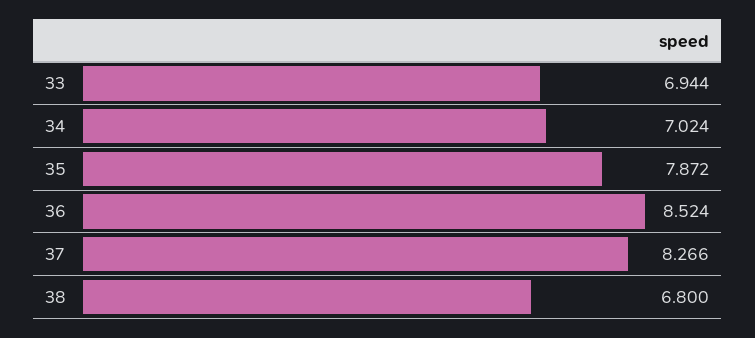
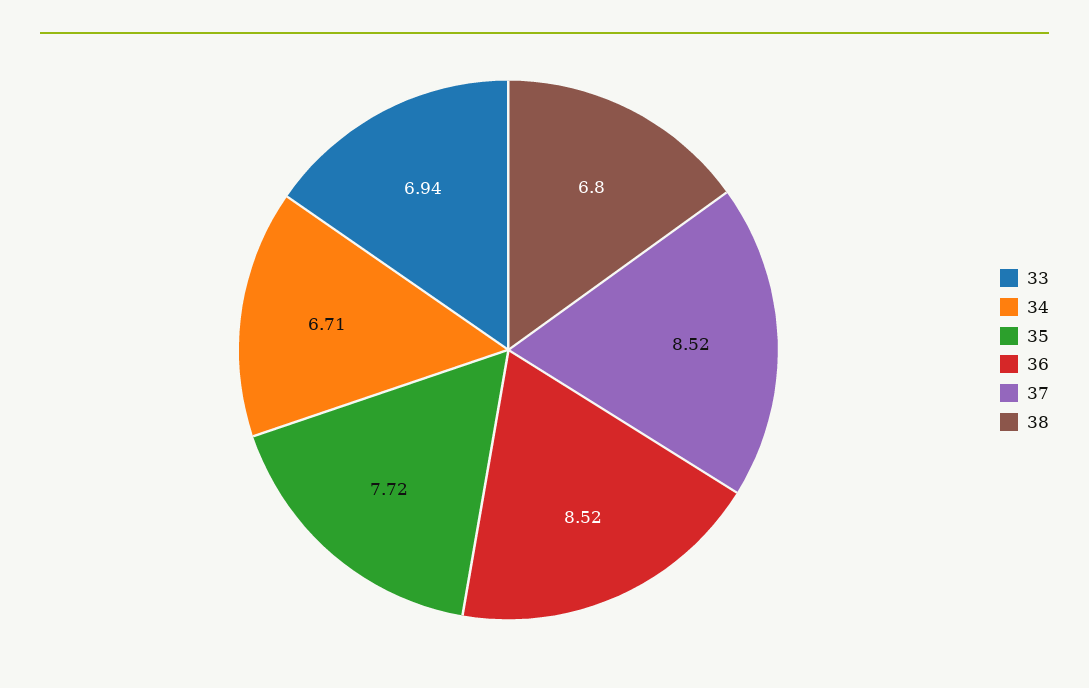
  {
    "33": 6.944,
-   "34": 7.024,
+   "34": 6.71,
-   "35": 7.872,
+   "35": 7.72,
    "36": 8.524,
-   "37": 8.266,
+   "37": 8.52,
    "38": 6.8
  }

